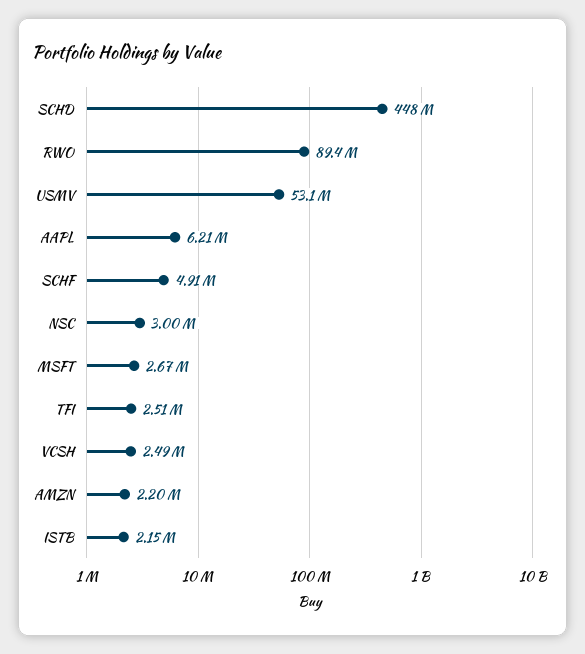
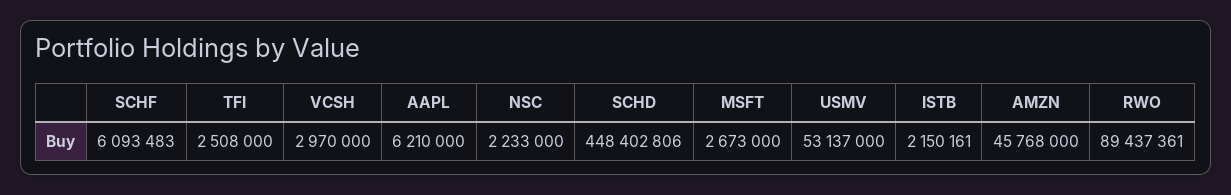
  {
    "SCHD": 448402806,
    "RWO": 89437361,
    "USMV": 53137000,
    "AAPL": 6210000,
-   "SCHF": 4910000,
+   "SCHF": 6093483,
-   "NSC": 3000000,
+   "NSC": 2233000,
    "MSFT": 2673000,
    "TFI": 2508000,
-   "VCSH": 2490000,
+   "VCSH": 2970000,
-   "AMZN": 2200000,
+   "AMZN": 45768000,
    "ISTB": 2150161
  }

